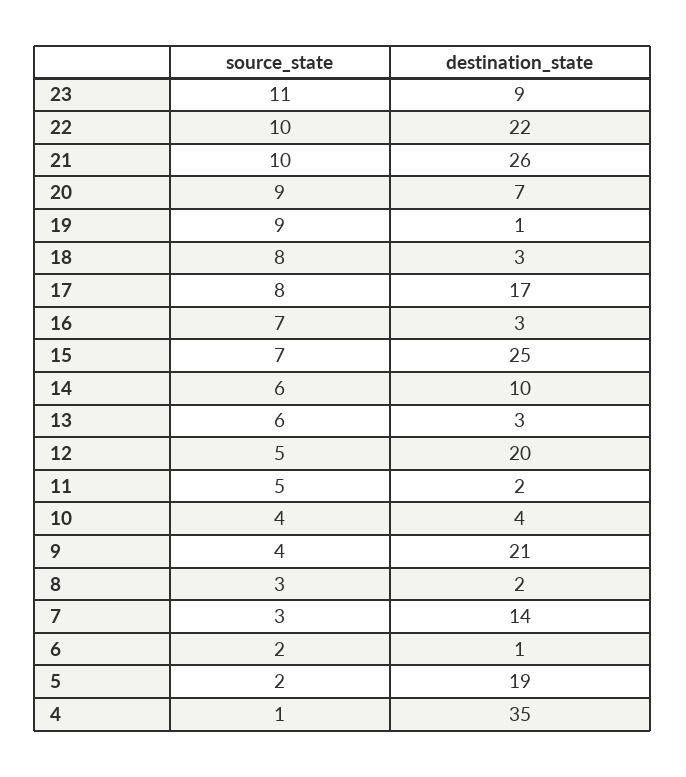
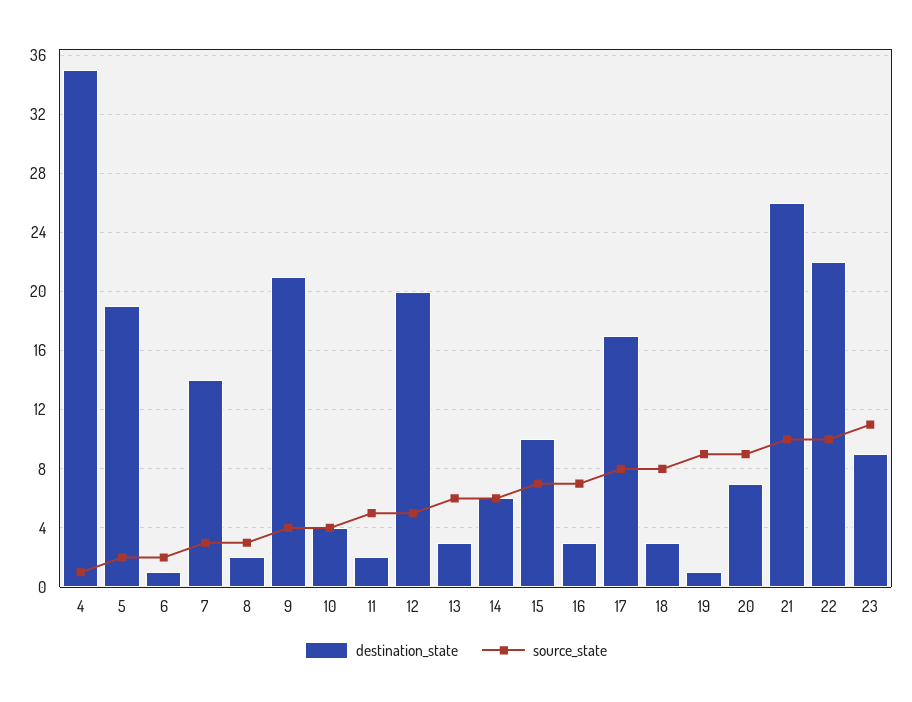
  {
    "source_state": {
      "23": 11,
      "22": 10,
      "21": 10,
      "20": 9,
      "19": 9,
      "18": 8,
      "17": 8,
      "16": 7,
      "15": 7,
      "14": 6,
      "13": 6,
      "12": 5,
      "11": 5,
      "10": 4,
      "9": 4,
      "8": 3,
      "7": 3,
      "6": 2,
      "5": 2,
      "4": 1
    },
    "destination_state": {
      "23": 9,
      "22": 22,
      "21": 26,
      "20": 7,
      "19": 1,
      "18": 3,
      "17": 17,
      "16": 3,
-     "15": 25,
+     "15": 10,
-     "14": 10,
+     "14": 6,
      "13": 3,
      "12": 20,
      "11": 2,
      "10": 4,
      "9": 21,
      "8": 2,
      "7": 14,
      "6": 1,
      "5": 19,
      "4": 35
    }
  }

